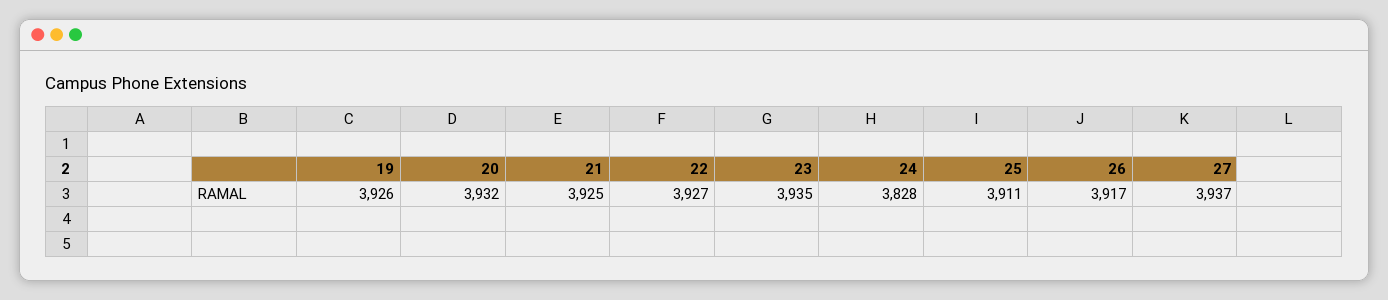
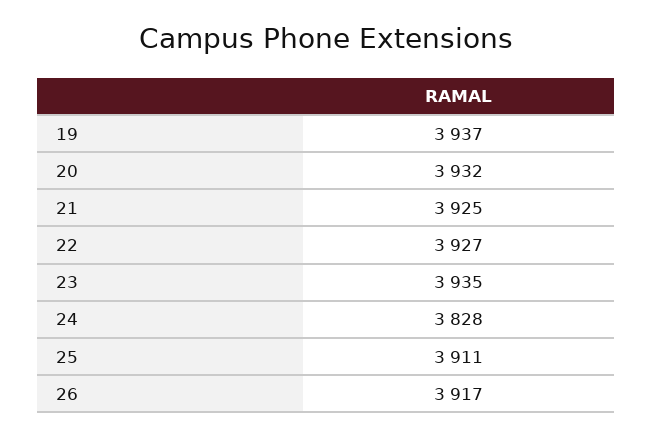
  {
-   "19": 3926,
+   "19": 3937,
    "20": 3932,
    "21": 3925,
    "22": 3927,
    "23": 3935,
    "24": 3828,
    "25": 3911,
-   "26": 3917,
+   "26": 3917
-   "27": 3937
  }

